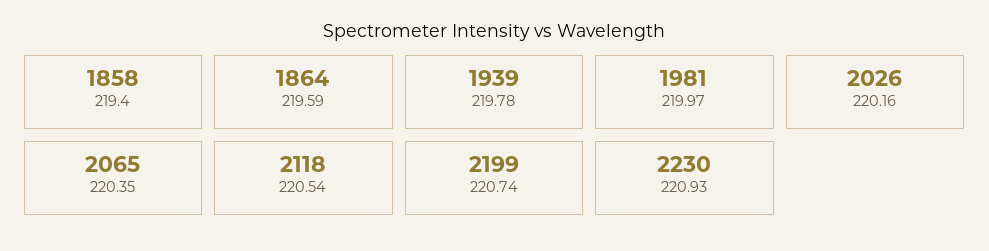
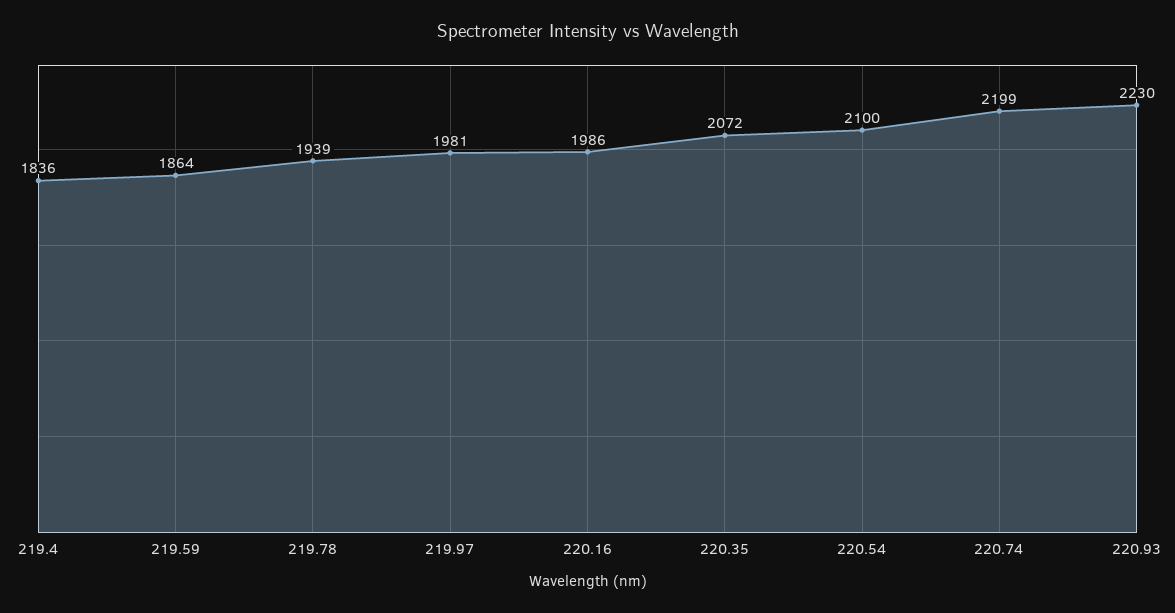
  {
-   "219.4": 1858,
+   "219.4": 1836,
    "219.59": 1864,
    "219.78": 1939,
    "219.97": 1981,
-   "220.16": 2026,
+   "220.16": 1986,
-   "220.35": 2065,
+   "220.35": 2072,
-   "220.54": 2118,
+   "220.54": 2100,
    "220.74": 2199,
    "220.93": 2230
  }

